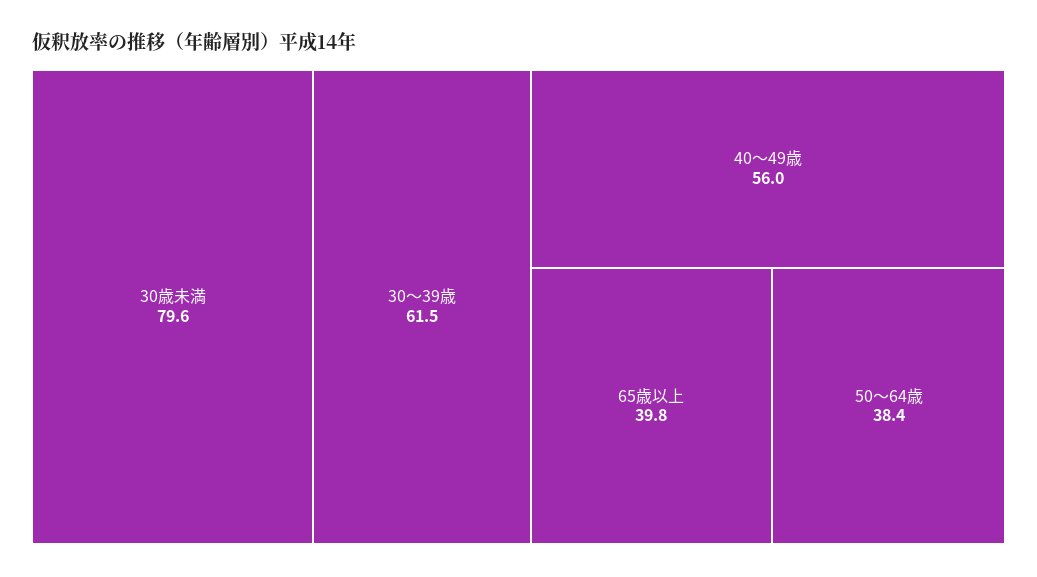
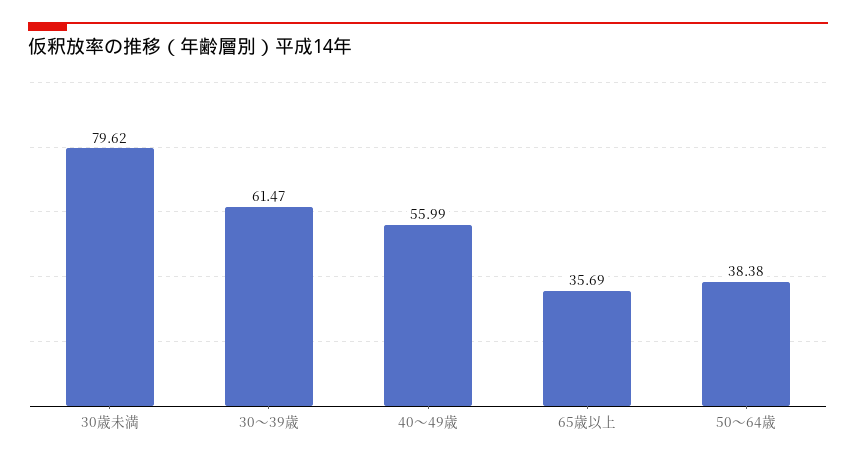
  {
    "30歳未満": 79.62,
    "30～39歳": 61.47,
    "40～49歳": 55.99,
-   "65歳以上": 39.8,
+   "65歳以上": 35.69,
    "50～64歳": 38.38
  }

